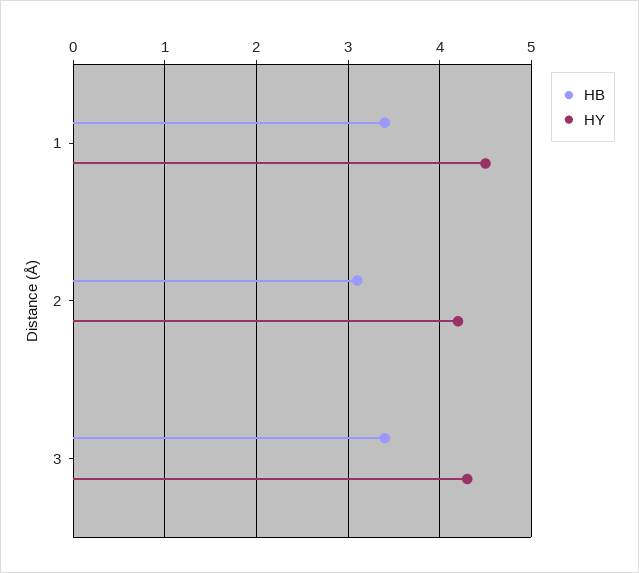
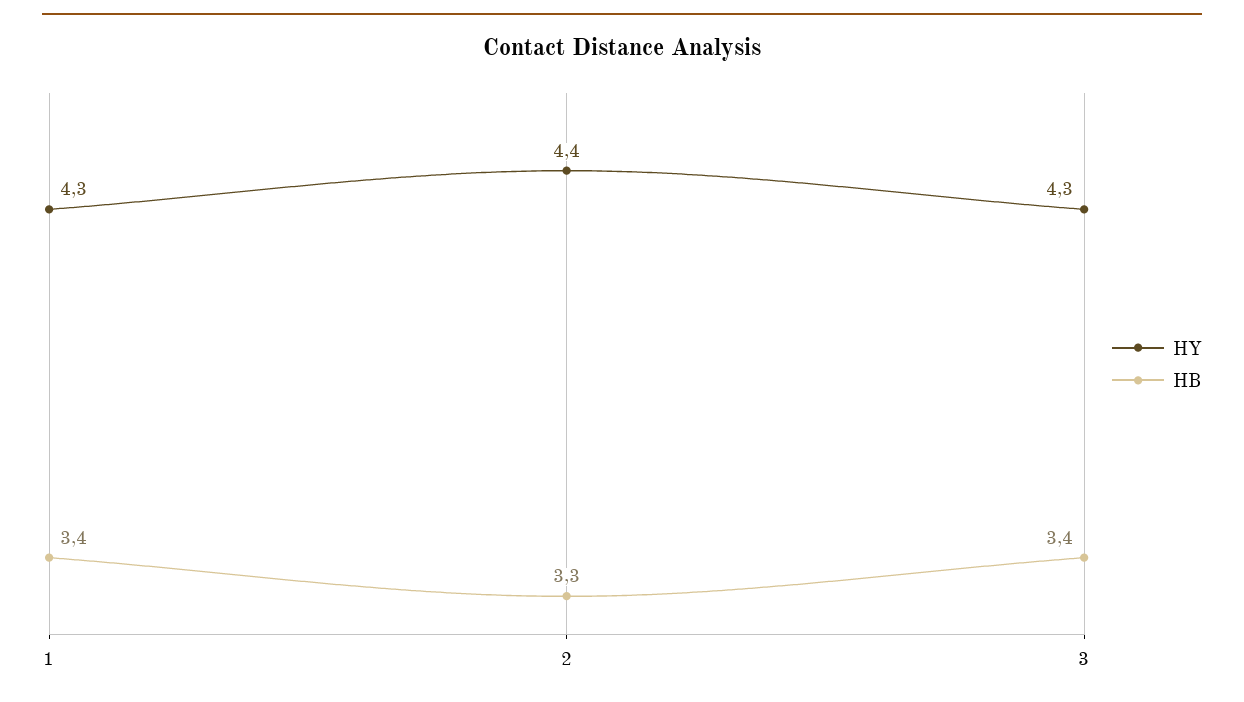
  {
    "HB": {
      "1": 3.4,
-     "2": 3.1,
+     "2": 3.3,
      "3": 3.4
    },
    "HY": {
-     "1": 4.5,
+     "1": 4.3,
-     "2": 4.2,
+     "2": 4.4,
      "3": 4.3
    }
  }

